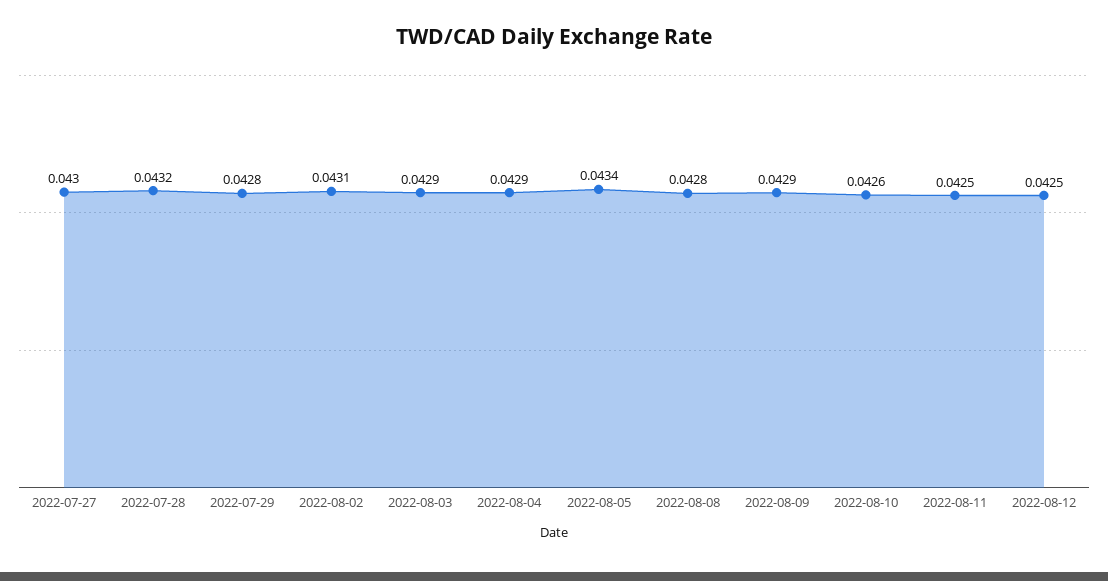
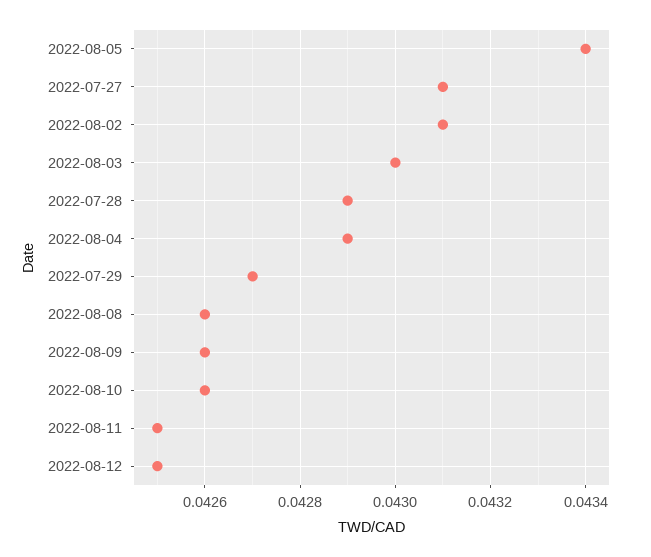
  {
-   "2022-07-27": 0.043,
+   "2022-07-27": 0.0431,
-   "2022-07-28": 0.0432,
+   "2022-07-28": 0.0429,
-   "2022-07-29": 0.0428,
+   "2022-07-29": 0.0427,
    "2022-08-02": 0.0431,
-   "2022-08-03": 0.0429,
+   "2022-08-03": 0.043,
    "2022-08-04": 0.0429,
    "2022-08-05": 0.0434,
-   "2022-08-08": 0.0428,
+   "2022-08-08": 0.0426,
-   "2022-08-09": 0.0429,
+   "2022-08-09": 0.0426,
    "2022-08-10": 0.0426,
    "2022-08-11": 0.0425,
    "2022-08-12": 0.0425
  }

